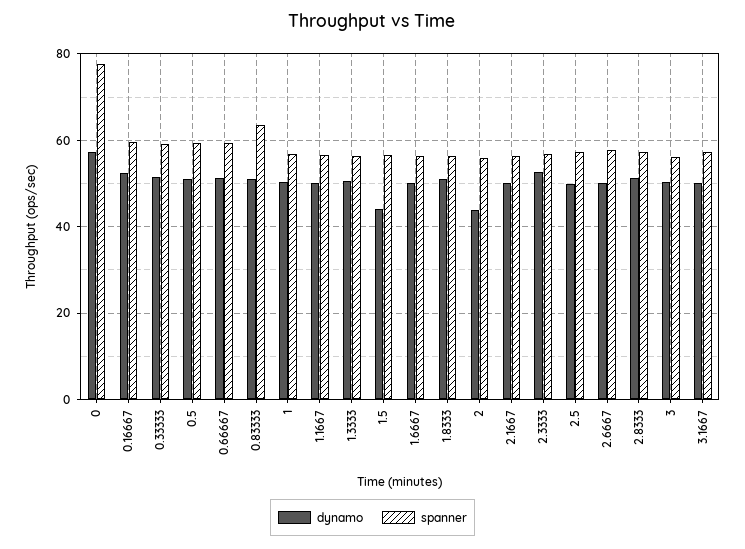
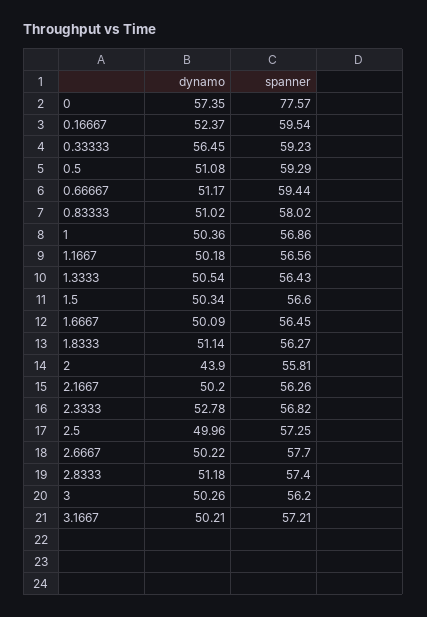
  {
    "dynamo": {
      "0": 57.35,
      "0.16667": 52.37,
-     "0.33333": 52,
+     "0.33333": 56.45,
      "0.5": 51.08,
      "0.66667": 51.17,
      "0.83333": 51.02,
      "1": 50.36,
      "1.1667": 50.18,
      "1.3333": 50.54,
-     "1.5": 44,
+     "1.5": 50.34,
      "1.6667": 50.09,
      "1.8333": 51.14,
      "2": 43.9,
      "2.1667": 50.2,
      "2.3333": 52.78,
      "2.5": 49.96,
      "2.6667": 50.22,
      "2.8333": 51.18,
      "3": 50.26,
      "3.1667": 50.21
    },
    "spanner": {
      "0": 77.57,
      "0.16667": 59.54,
      "0.33333": 59.23,
      "0.5": 59.29,
      "0.66667": 59.44,
-     "0.83333": 64,
+     "0.83333": 58.02,
      "1": 56.86,
      "1.1667": 56.56,
      "1.3333": 56.43,
      "1.5": 56.6,
      "1.6667": 56.45,
      "1.8333": 56.27,
      "2": 55.81,
      "2.1667": 56.26,
      "2.3333": 56.82,
      "2.5": 57.25,
      "2.6667": 57.7,
      "2.8333": 57.4,
      "3": 56.2,
      "3.1667": 57.21
    }
  }

